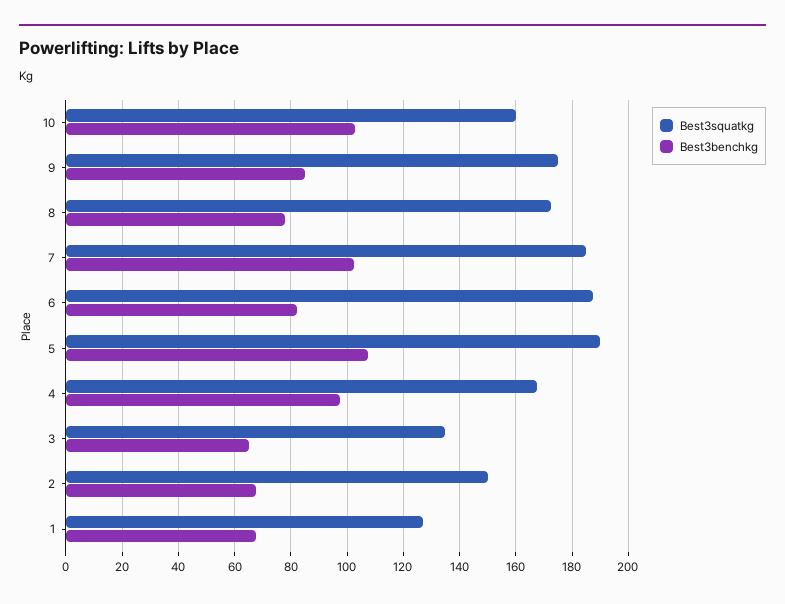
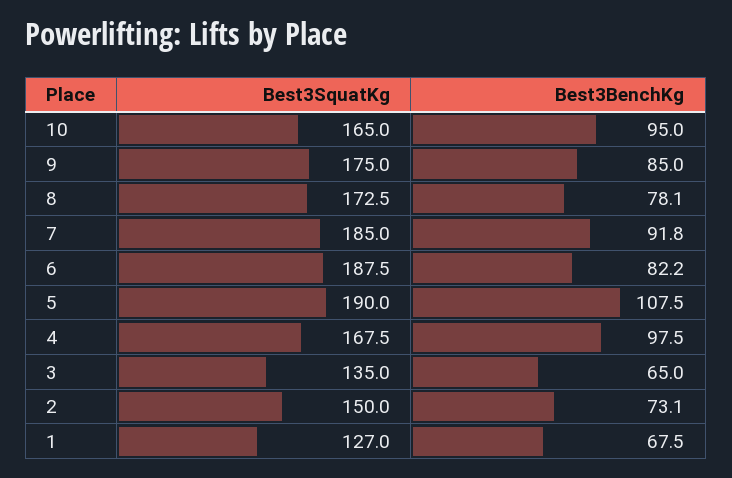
  {
    "Best3squatkg": {
-     "10": 160,
+     "10": 165,
      "9": 175,
      "8": 172.5,
      "7": 185,
      "6": 187.5,
      "5": 190,
      "4": 167.5,
      "3": 135,
      "2": 150,
      "1": 127
    },
    "Best3benchkg": {
-     "10": 102.5,
+     "10": 95,
      "9": 85,
      "8": 78.1,
-     "7": 102.5,
+     "7": 91.8,
      "6": 82.2,
      "5": 107.5,
      "4": 97.5,
      "3": 65,
-     "2": 67.5,
+     "2": 73.1,
      "1": 67.5
    }
  }

